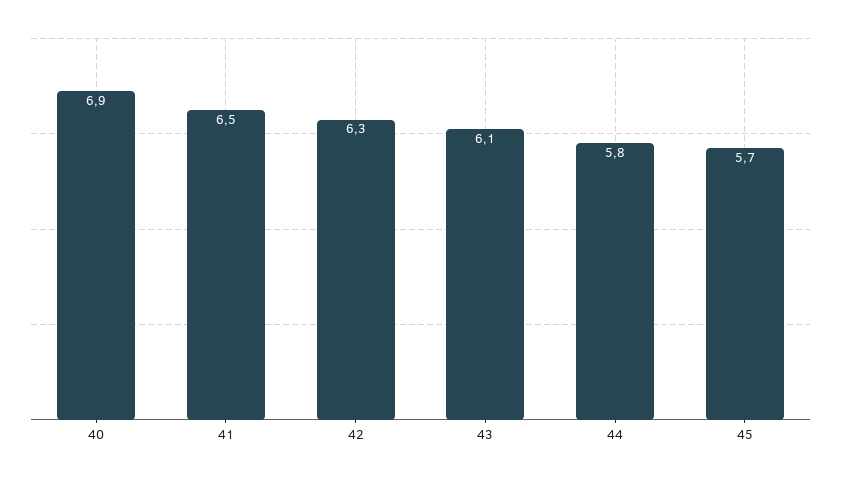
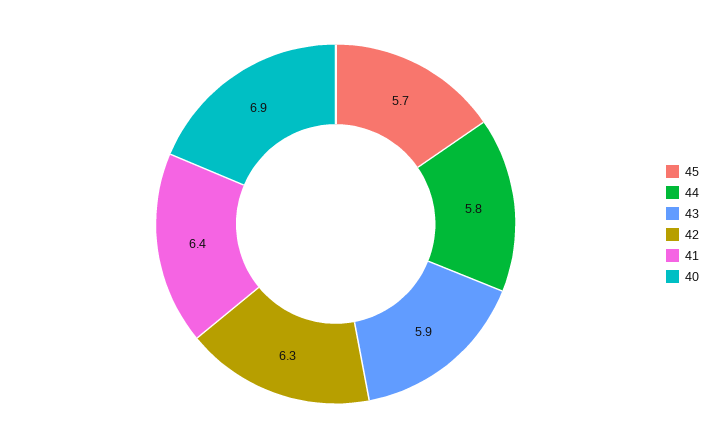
  {
    "40": 6.9,
-   "41": 6.5,
+   "41": 6.4,
    "42": 6.3,
-   "43": 6.1,
+   "43": 5.9,
    "44": 5.8,
    "45": 5.7
  }

